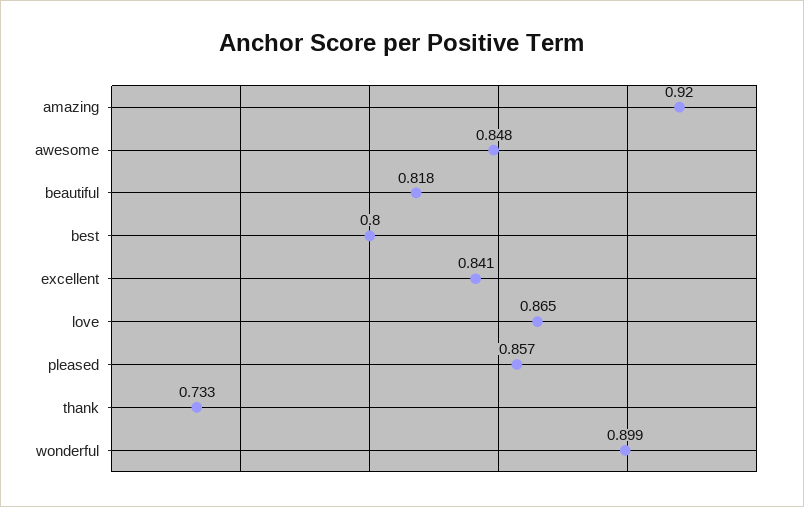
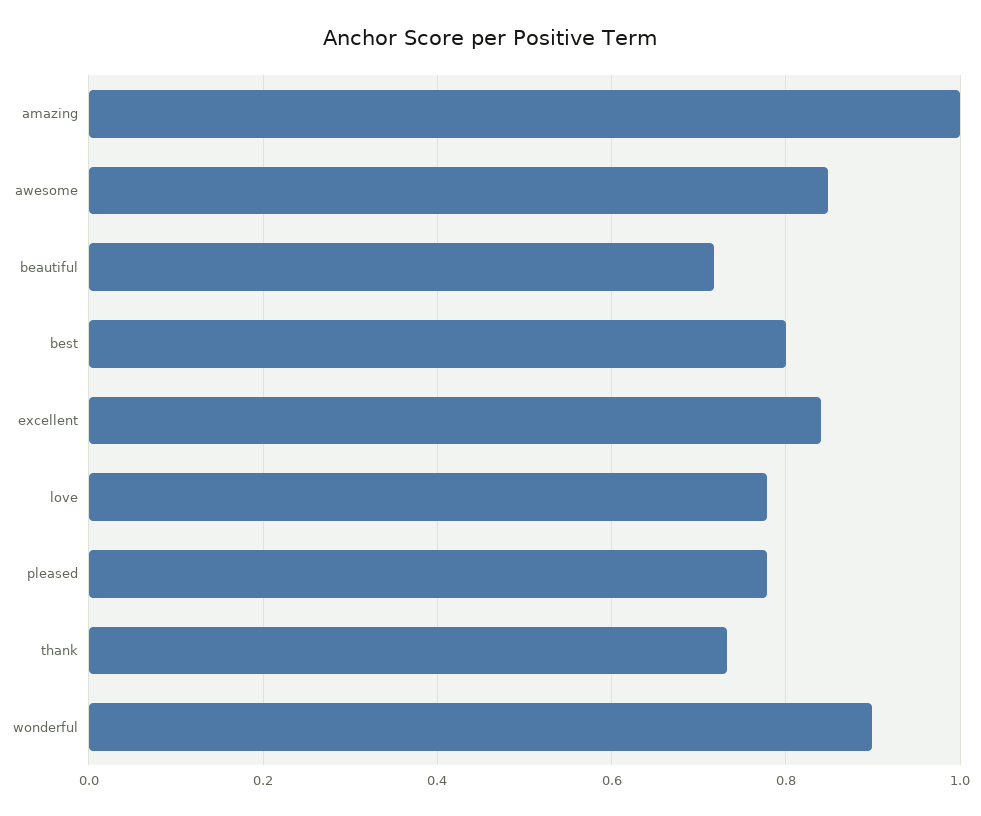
  {
-   "amazing": 0.92,
+   "amazing": 1,
    "awesome": 0.848,
-   "beautiful": 0.818,
+   "beautiful": 0.72,
    "best": 0.8,
    "excellent": 0.841,
-   "love": 0.865,
+   "love": 0.78,
-   "pleased": 0.857,
+   "pleased": 0.78,
    "thank": 0.733,
    "wonderful": 0.899
  }

